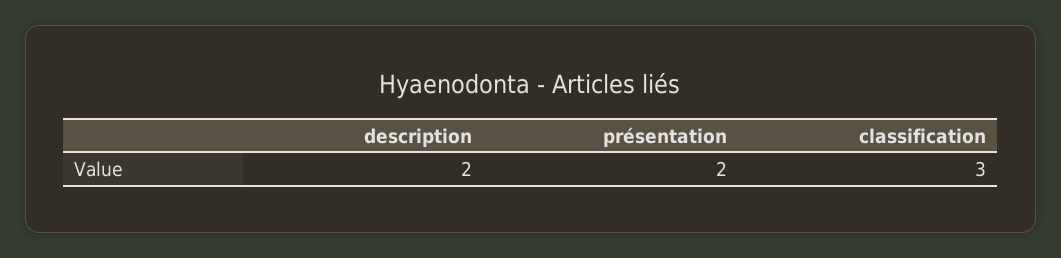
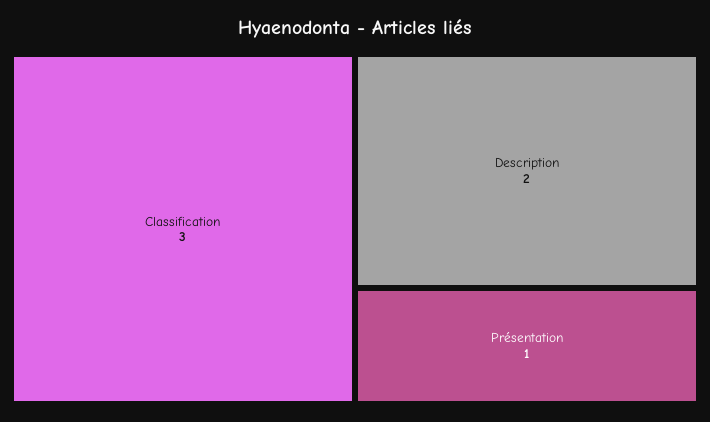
  {
    "description": 2,
-   "présentation": 2,
+   "présentation": 1,
    "classification": 3
  }

